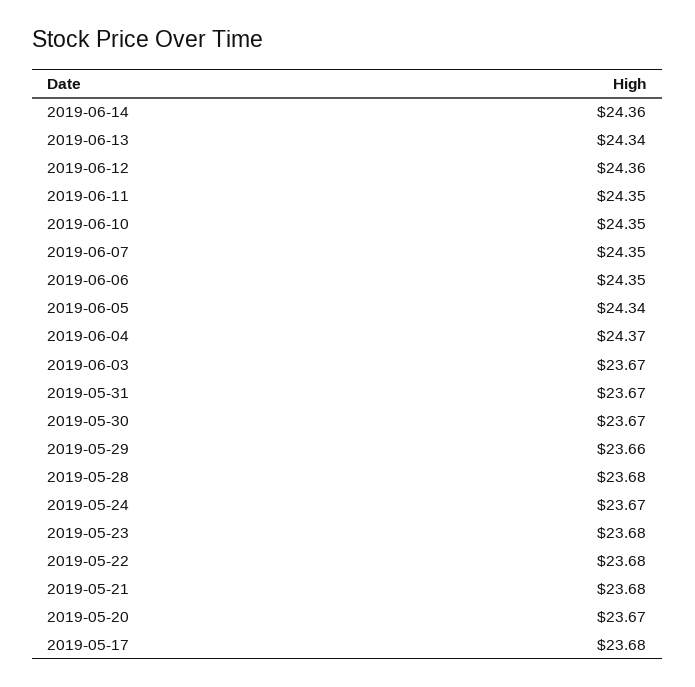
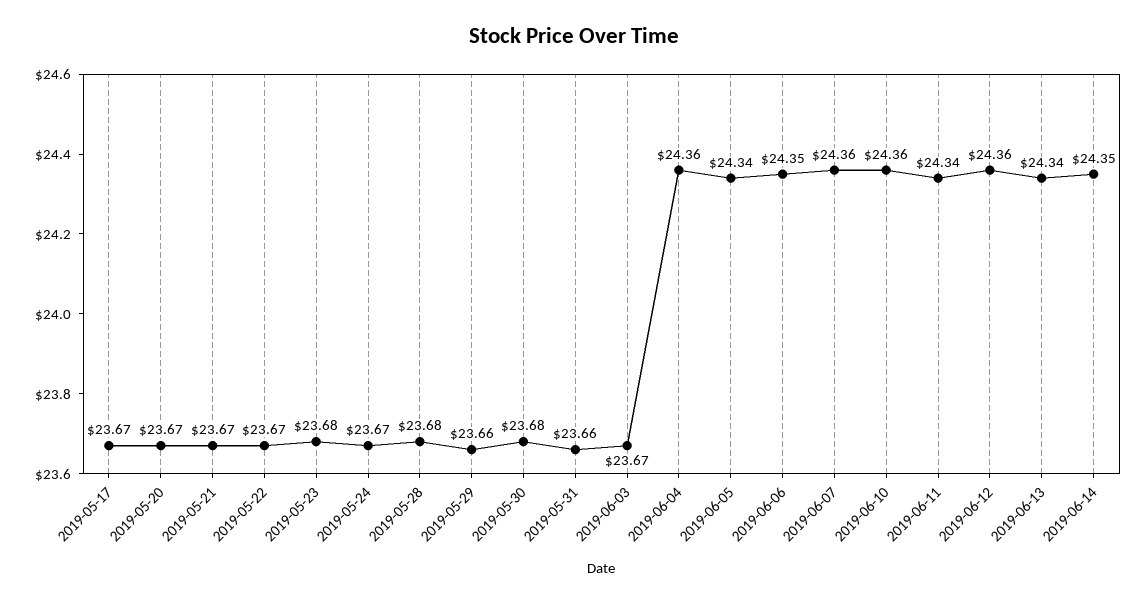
  {
-   "2019-06-14": 24.36,
+   "2019-06-14": 24.35,
    "2019-06-13": 24.34,
    "2019-06-12": 24.36,
-   "2019-06-11": 24.35,
+   "2019-06-11": 24.34,
-   "2019-06-10": 24.35,
+   "2019-06-10": 24.36,
-   "2019-06-07": 24.35,
+   "2019-06-07": 24.36,
    "2019-06-06": 24.35,
    "2019-06-05": 24.34,
-   "2019-06-04": 24.37,
+   "2019-06-04": 24.36,
    "2019-06-03": 23.67,
-   "2019-05-31": 23.67,
+   "2019-05-31": 23.66,
-   "2019-05-30": 23.67,
+   "2019-05-30": 23.68,
    "2019-05-29": 23.66,
    "2019-05-28": 23.68,
    "2019-05-24": 23.67,
    "2019-05-23": 23.68,
-   "2019-05-22": 23.68,
+   "2019-05-22": 23.67,
-   "2019-05-21": 23.68,
+   "2019-05-21": 23.67,
    "2019-05-20": 23.67,
-   "2019-05-17": 23.68
+   "2019-05-17": 23.67
  }

